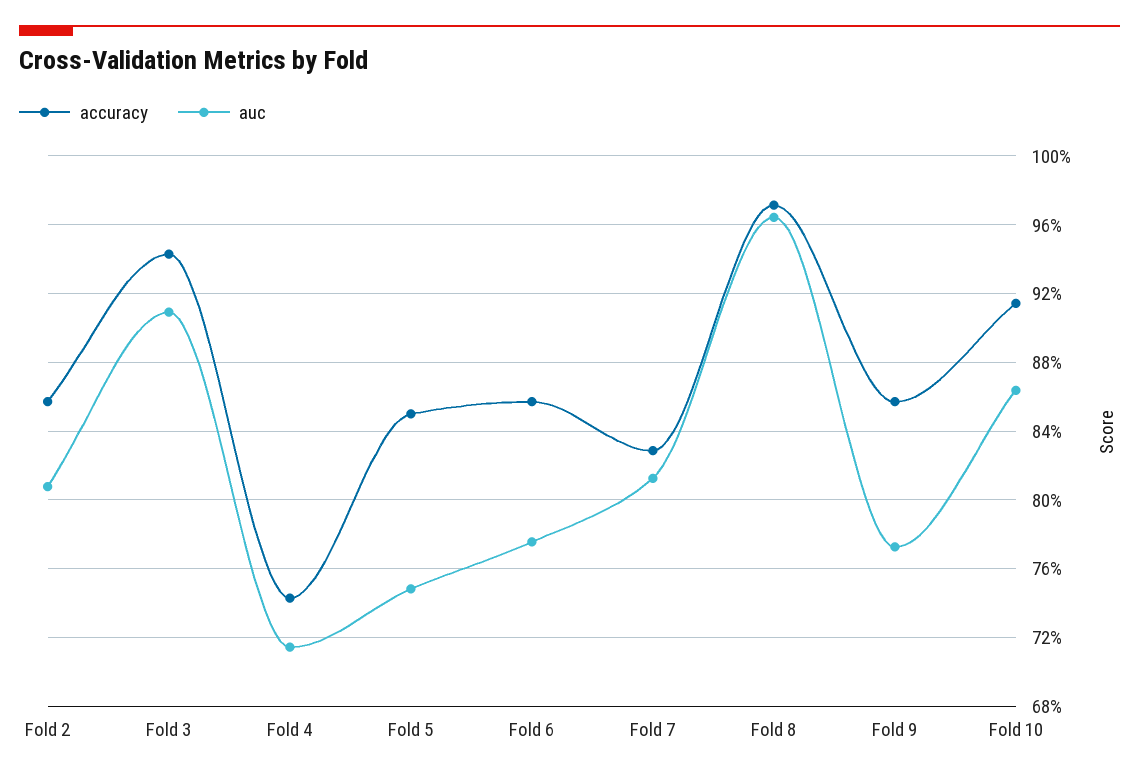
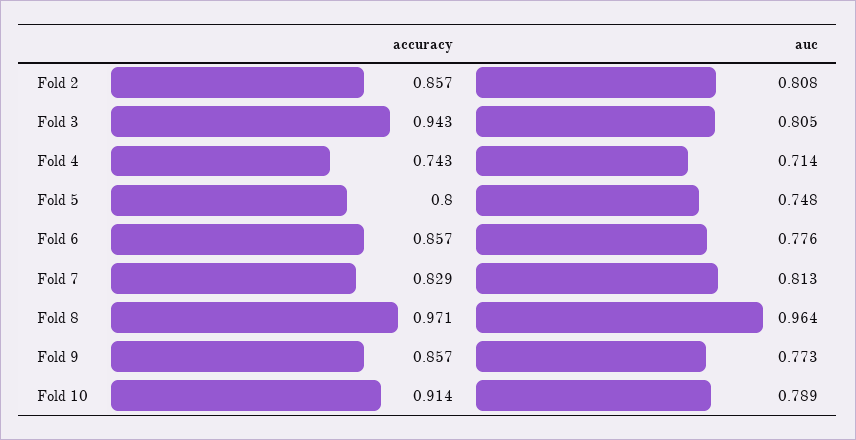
  {
    "accuracy": {
      "Fold 2": 0.857,
      "Fold 3": 0.943,
      "Fold 4": 0.743,
-     "Fold 5": 0.85,
+     "Fold 5": 0.8,
      "Fold 6": 0.857,
      "Fold 7": 0.829,
      "Fold 8": 0.971,
      "Fold 9": 0.857,
      "Fold 10": 0.914
    },
    "auc": {
      "Fold 2": 0.808,
-     "Fold 3": 0.91,
+     "Fold 3": 0.805,
      "Fold 4": 0.714,
      "Fold 5": 0.748,
      "Fold 6": 0.776,
      "Fold 7": 0.813,
      "Fold 8": 0.964,
      "Fold 9": 0.773,
-     "Fold 10": 0.865
+     "Fold 10": 0.789
    }
  }

